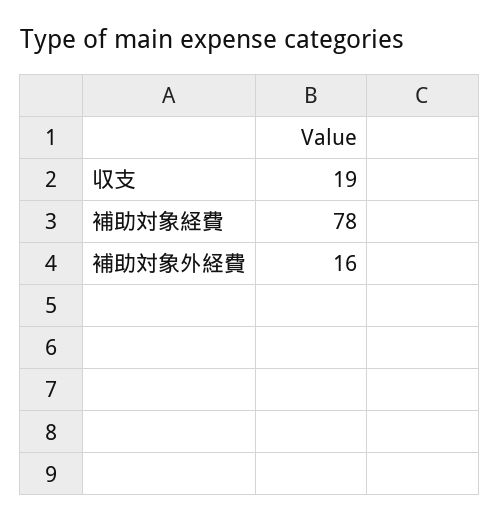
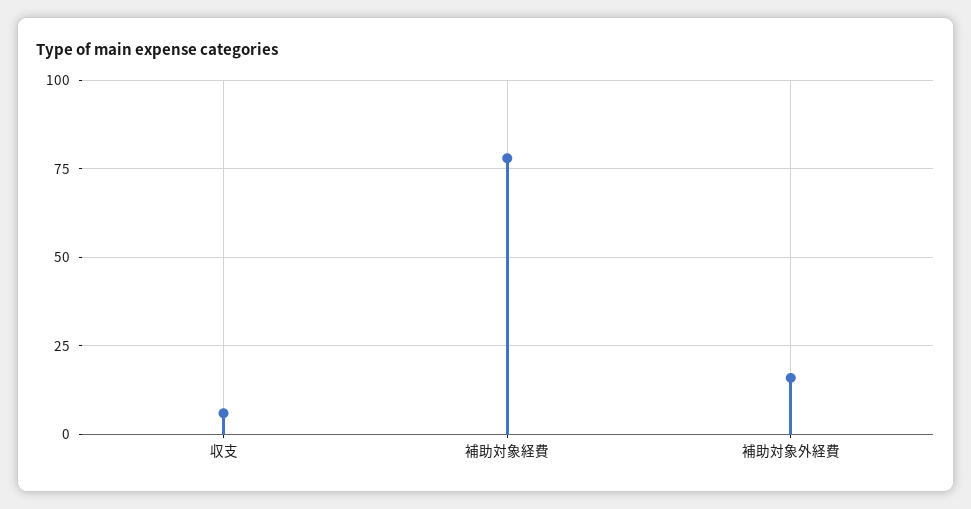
  {
-   "収支": 19,
+   "収支": 5,
    "補助対象経費": 78,
    "補助対象外経費": 16
  }

